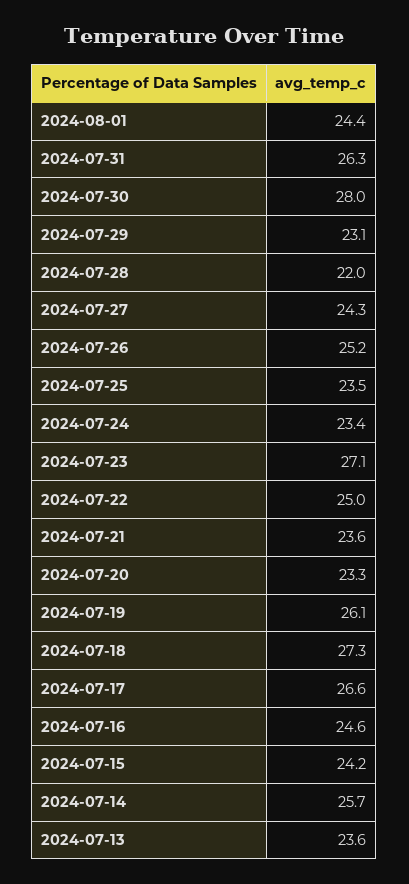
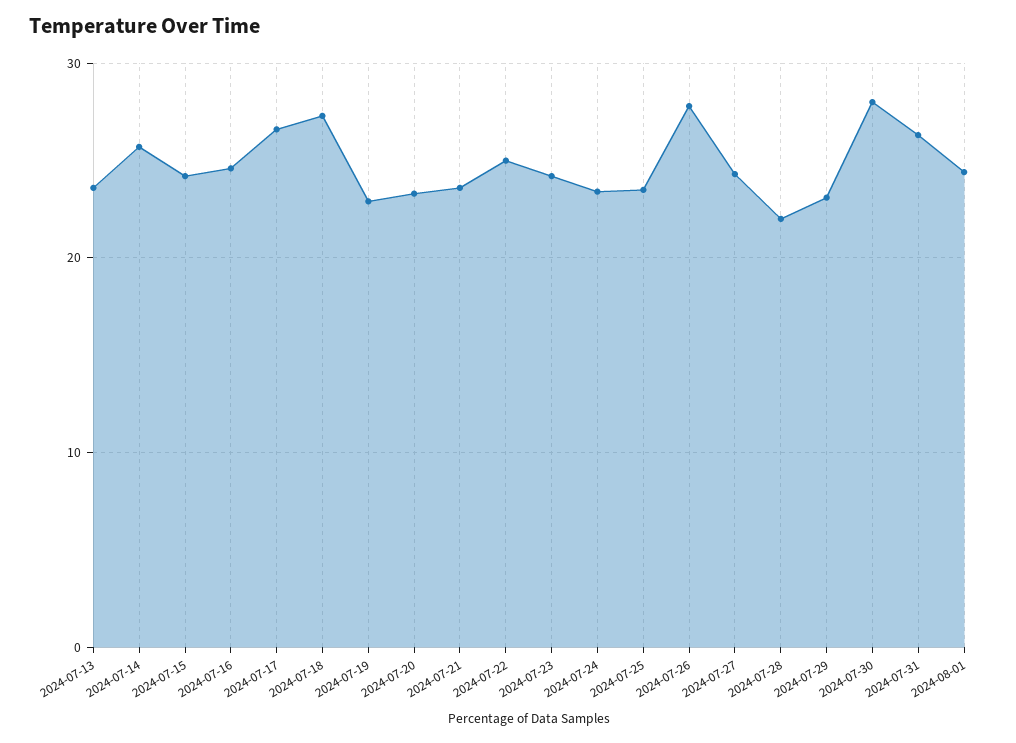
  {
    "2024-08-01": 24.4,
    "2024-07-31": 26.3,
    "2024-07-30": 28,
    "2024-07-29": 23.1,
    "2024-07-28": 22,
    "2024-07-27": 24.3,
-   "2024-07-26": 25.2,
+   "2024-07-26": 28,
    "2024-07-25": 23.5,
    "2024-07-24": 23.4,
-   "2024-07-23": 27.1,
+   "2024-07-23": 24,
    "2024-07-22": 25,
    "2024-07-21": 23.6,
    "2024-07-20": 23.3,
-   "2024-07-19": 26.1,
+   "2024-07-19": 23,
    "2024-07-18": 27.3,
    "2024-07-17": 26.6,
    "2024-07-16": 24.6,
    "2024-07-15": 24.2,
    "2024-07-14": 25.7,
    "2024-07-13": 23.6
  }

